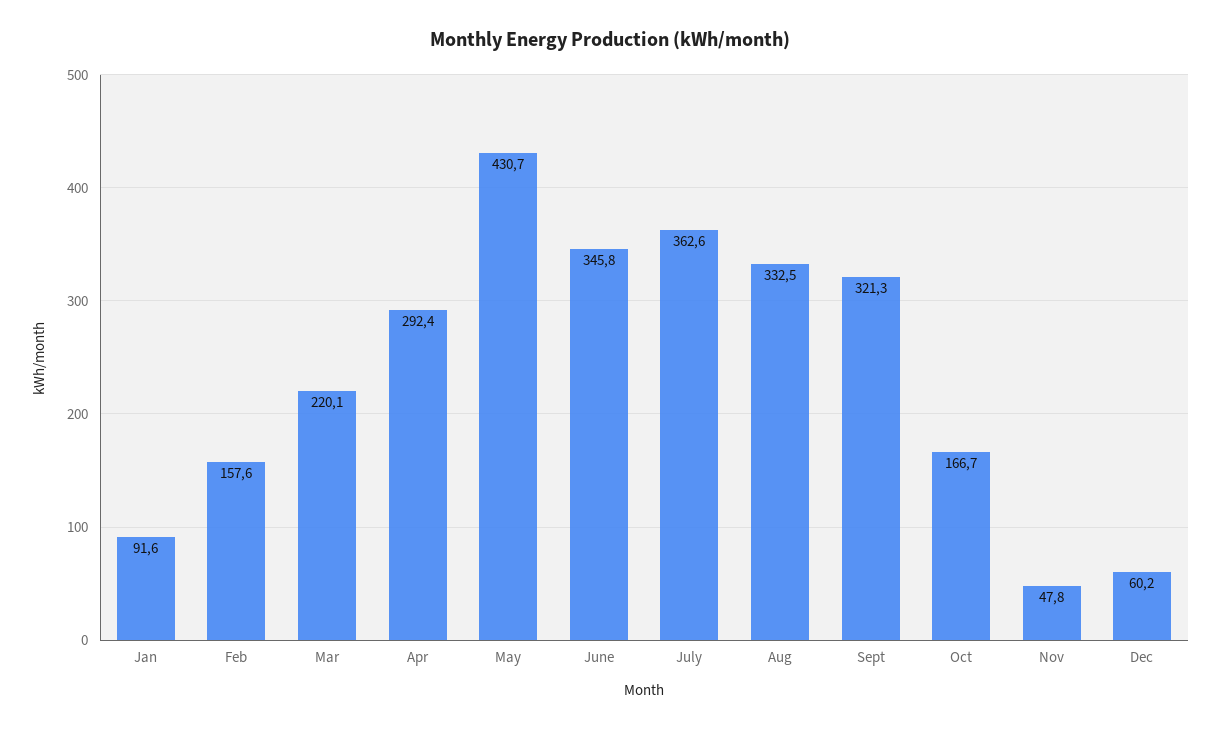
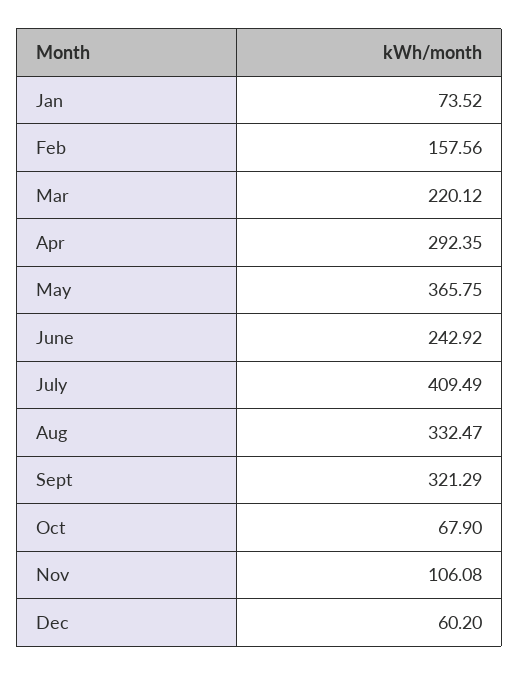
  {
-   "Jan": 91.6,
+   "Jan": 73.52,
    "Feb": 157.56,
    "Mar": 220.12,
    "Apr": 292.35,
-   "May": 430.7,
+   "May": 365.75,
-   "June": 345.8,
+   "June": 242.92,
-   "July": 362.6,
+   "July": 409.49,
    "Aug": 332.47,
    "Sept": 321.29,
-   "Oct": 166.7,
+   "Oct": 67.9,
-   "Nov": 47.8,
+   "Nov": 106.08,
    "Dec": 60.2
  }

